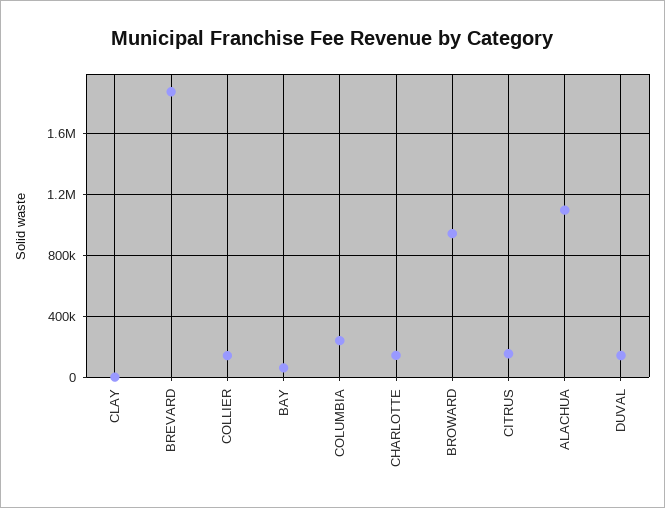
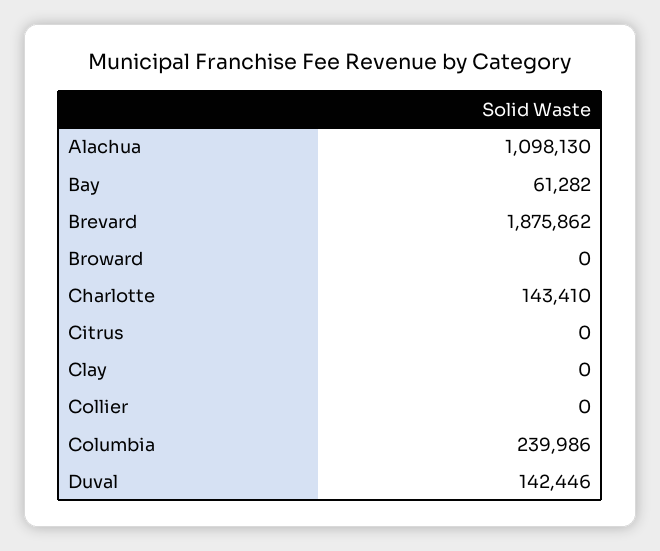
  {
    "CLAY": 0,
    "BREVARD": 1875862,
-   "COLLIER": 150000,
+   "COLLIER": 0,
    "BAY": 61282,
    "COLUMBIA": 239986,
    "CHARLOTTE": 143410,
-   "BROWARD": 950000,
+   "BROWARD": 0,
-   "CITRUS": 150000,
+   "CITRUS": 0,
    "ALACHUA": 1098130,
    "DUVAL": 142446
  }

